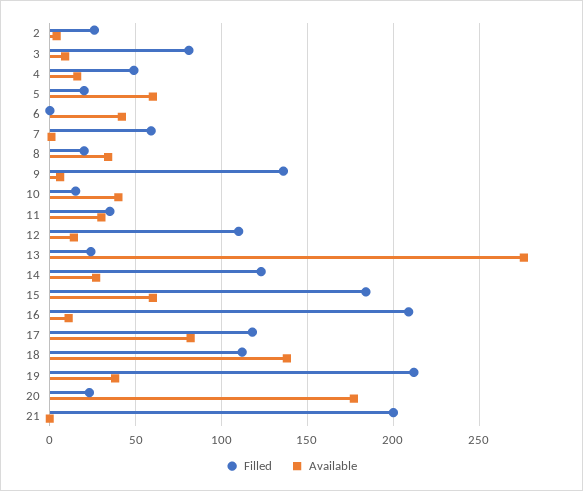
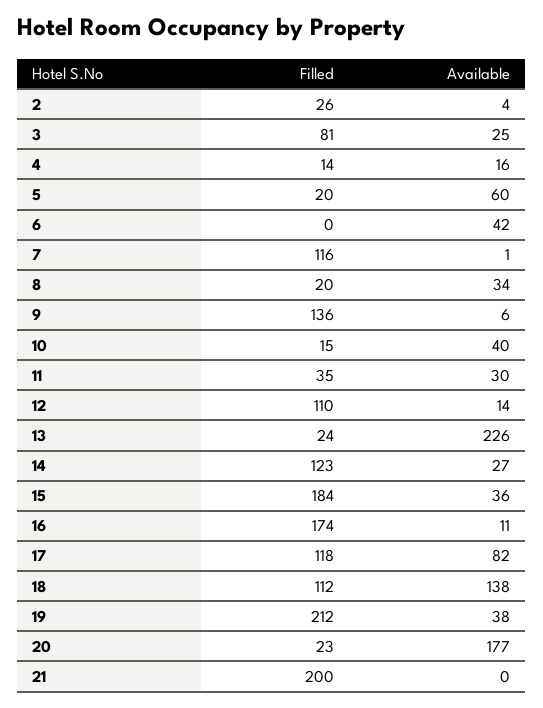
  {
    "Filled": {
      "2": 26,
      "3": 81,
-     "4": 50,
+     "4": 14,
      "5": 20,
      "6": 0,
-     "7": 60,
+     "7": 116,
      "8": 20,
      "9": 136,
      "10": 15,
      "11": 35,
      "12": 110,
      "13": 24,
      "14": 123,
      "15": 184,
-     "16": 210,
+     "16": 174,
      "17": 118,
      "18": 112,
      "19": 212,
      "20": 23,
      "21": 200
    },
    "Available": {
      "2": 4,
-     "3": 10,
+     "3": 25,
      "4": 16,
      "5": 60,
      "6": 42,
      "7": 1,
      "8": 34,
      "9": 6,
      "10": 40,
      "11": 30,
      "12": 14,
-     "13": 275,
+     "13": 226,
      "14": 27,
-     "15": 60,
+     "15": 36,
      "16": 11,
      "17": 82,
      "18": 138,
      "19": 38,
      "20": 177,
      "21": 0
    }
  }

